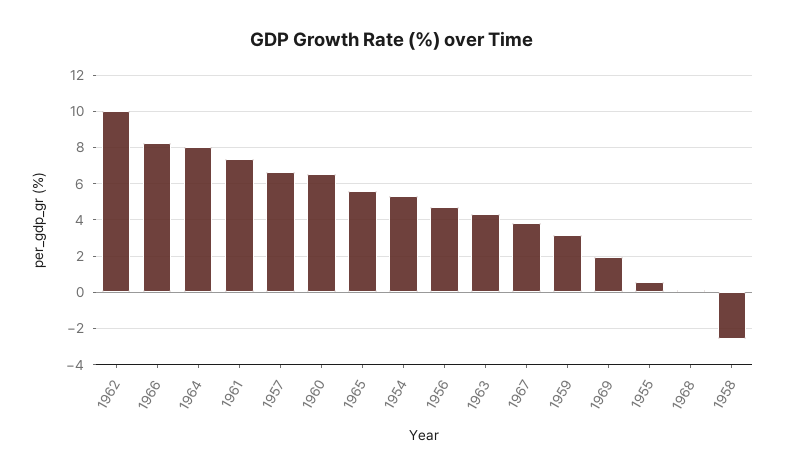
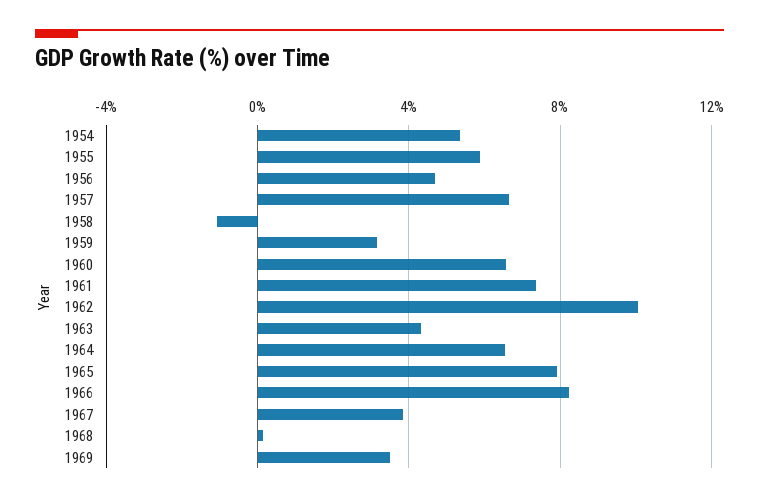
  {
    "1962": 10,
    "1966": 8,
-   "1964": 8,
+   "1964": 6.5,
    "1961": 7.5,
    "1957": 6.5,
    "1960": 6.5,
-   "1965": 5.5,
+   "1965": 8,
    "1954": 5.5,
    "1956": 4.5,
    "1963": 4.5,
    "1967": 4,
    "1959": 3,
-   "1969": 2,
+   "1969": 3.5,
-   "1955": 0.5,
+   "1955": 6,
    "1968": 0,
-   "1958": -2.5
+   "1958": -1
  }

